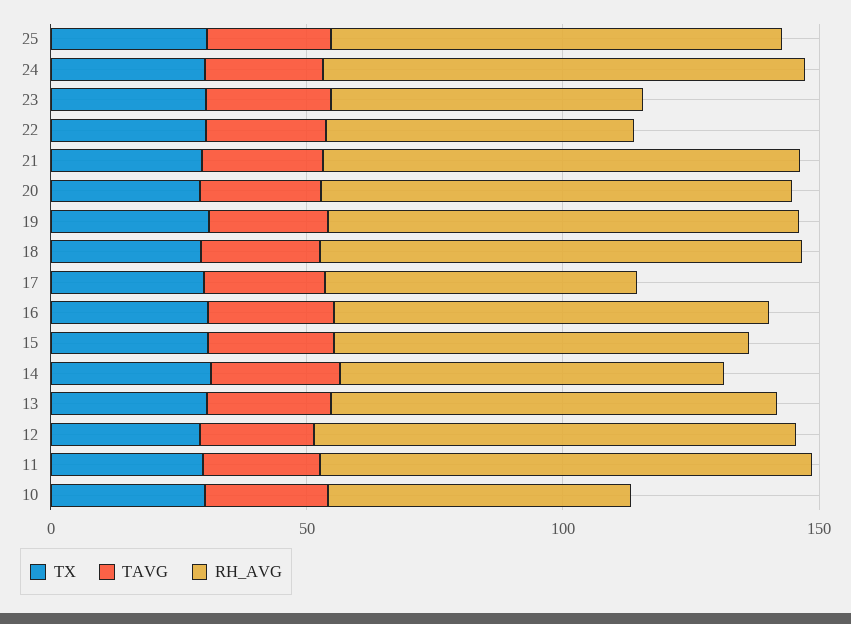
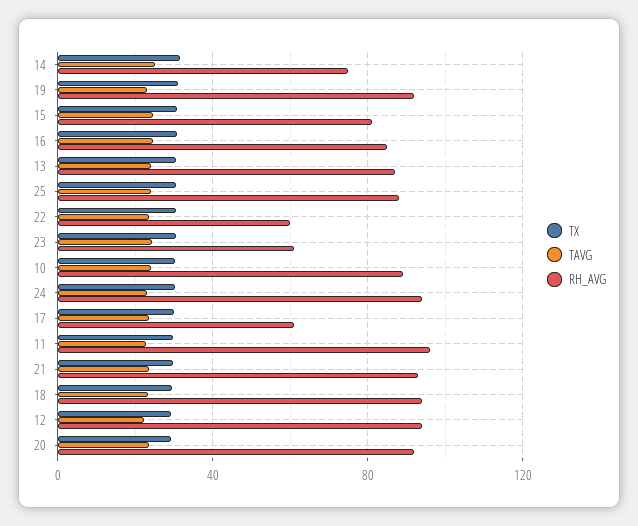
  {
    "TX": {
      "25": 30,
      "24": 30,
      "23": 30,
      "22": 30,
      "21": 30,
      "20": 30,
      "19": 30,
      "18": 30,
      "17": 30,
      "16": 30,
      "15": 30,
      "14": 30,
      "13": 30,
      "12": 30,
      "11": 30,
      "10": 30
    },
    "TAVG": {
      "25": 25,
      "24": 25,
      "23": 25,
      "22": 25,
      "21": 25,
      "20": 25,
      "19": 25,
      "18": 25,
      "17": 25,
      "16": 25,
      "15": 25,
      "14": 25,
      "13": 25,
      "12": 20,
      "11": 25,
      "10": 25
    },
    "RH_AVG": {
      "25": 90,
      "24": 95,
      "23": 60,
      "22": 60,
      "21": 95,
      "20": 90,
      "19": 90,
      "18": 95,
      "17": 60,
      "16": 85,
      "15": 80,
      "14": 75,
      "13": 85,
      "12": 95,
      "11": 95,
-     "10": 60
+     "10": 90
    }
  }

